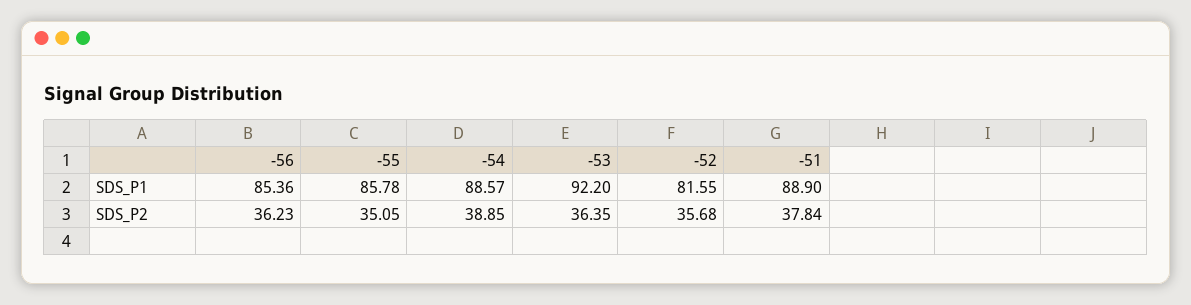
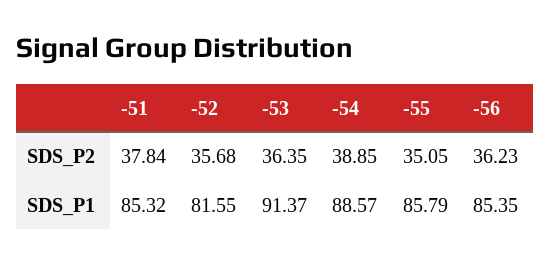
  {
    "-56": {
-     "SDS_P1": 85.36,
+     "SDS_P1": 85.35,
      "SDS_P2": 36.23
    },
    "-55": {
-     "SDS_P1": 85.78,
+     "SDS_P1": 85.79,
      "SDS_P2": 35.05
    },
    "-54": {
      "SDS_P1": 88.57,
      "SDS_P2": 38.85
    },
    "-53": {
-     "SDS_P1": 92.2,
+     "SDS_P1": 91.37,
      "SDS_P2": 36.35
    },
    "-52": {
      "SDS_P1": 81.55,
      "SDS_P2": 35.68
    },
    "-51": {
-     "SDS_P1": 88.9,
+     "SDS_P1": 85.32,
      "SDS_P2": 37.84
    }
  }

